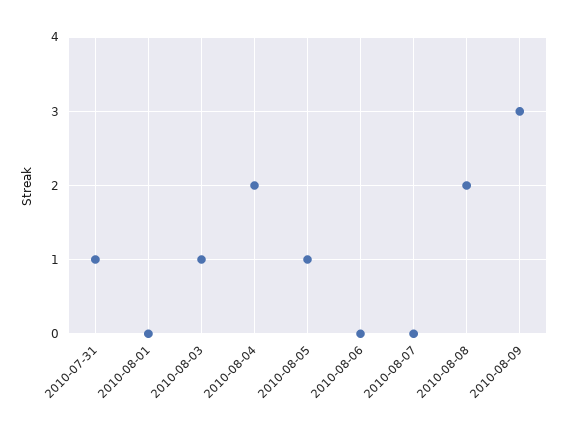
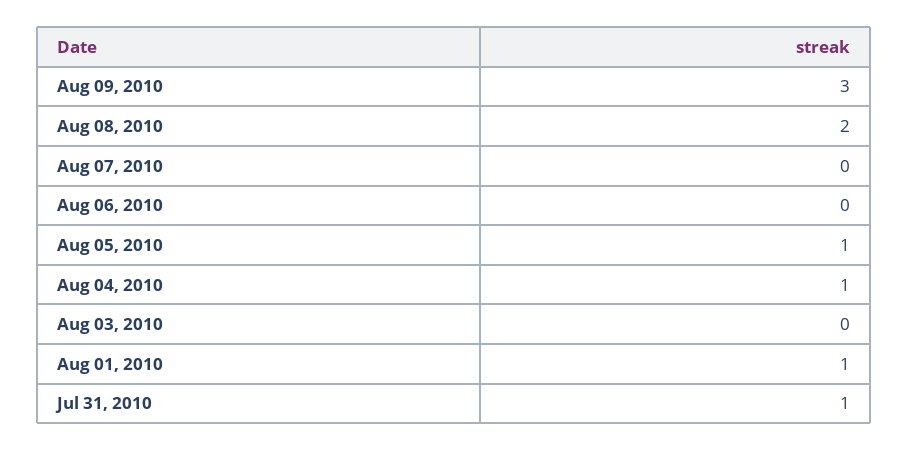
  {
    "2010-07-31": 1,
-   "2010-08-01": 0,
+   "2010-08-01": 1,
-   "2010-08-03": 1,
+   "2010-08-03": 0,
-   "2010-08-04": 2,
+   "2010-08-04": 1,
    "2010-08-05": 1,
    "2010-08-06": 0,
    "2010-08-07": 0,
    "2010-08-08": 2,
    "2010-08-09": 3
  }

